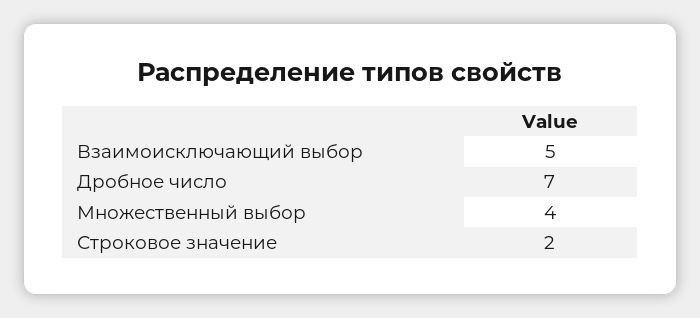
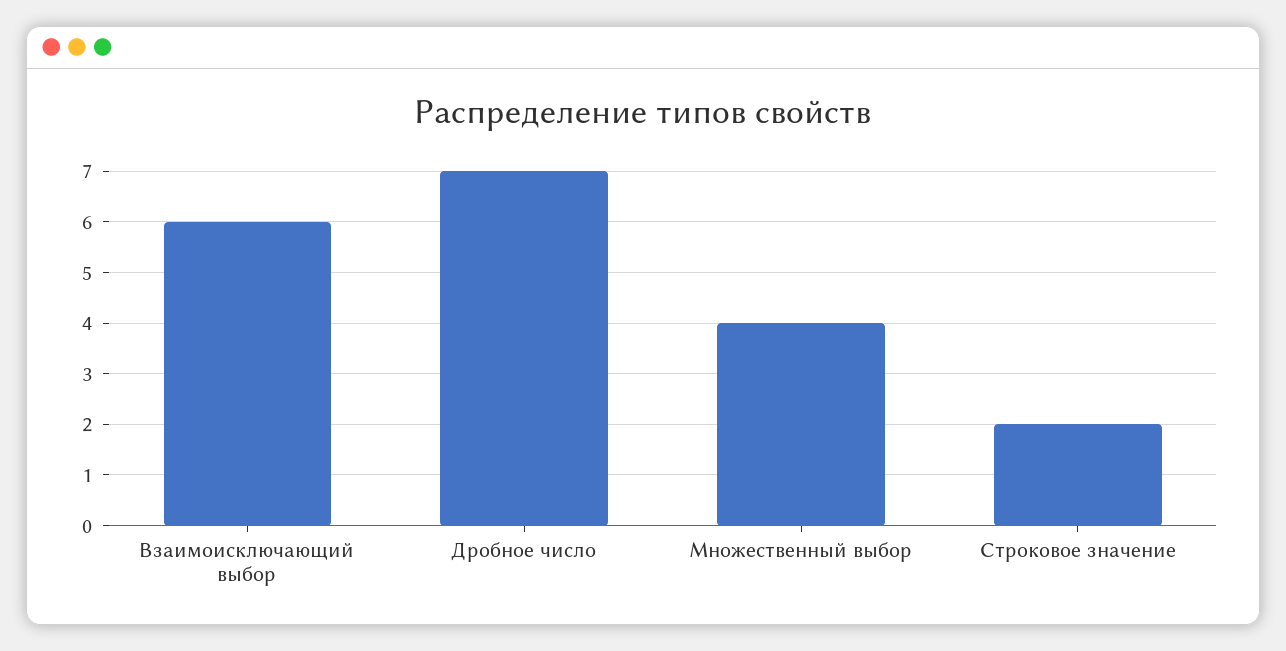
  {
-   "Взаимоисключающий выбор": 5,
+   "Взаимоисключающий выбор": 6,
    "Дробное число": 7,
    "Множественный выбор": 4,
    "Строковое значение": 2
  }

